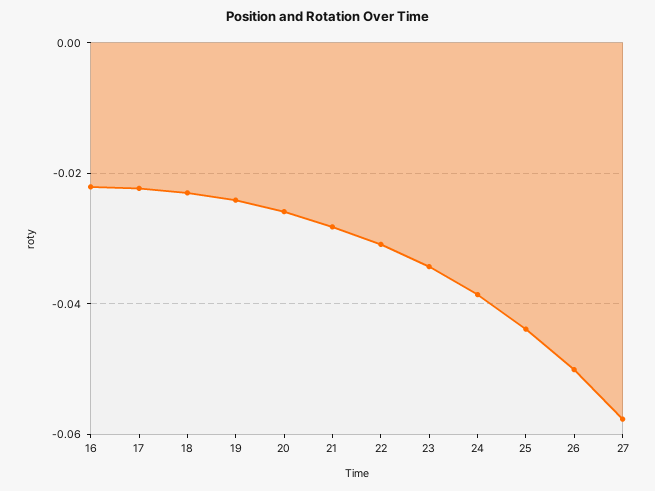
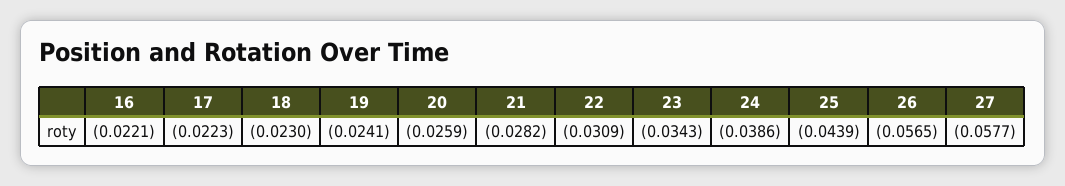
  {
    "16": -0.0221,
    "17": -0.0223,
    "18": -0.023,
    "19": -0.0241,
    "20": -0.0259,
    "21": -0.0282,
    "22": -0.0309,
    "23": -0.0343,
    "24": -0.0386,
    "25": -0.0439,
-   "26": -0.05,
+   "26": -0.0565,
    "27": -0.0577
  }

